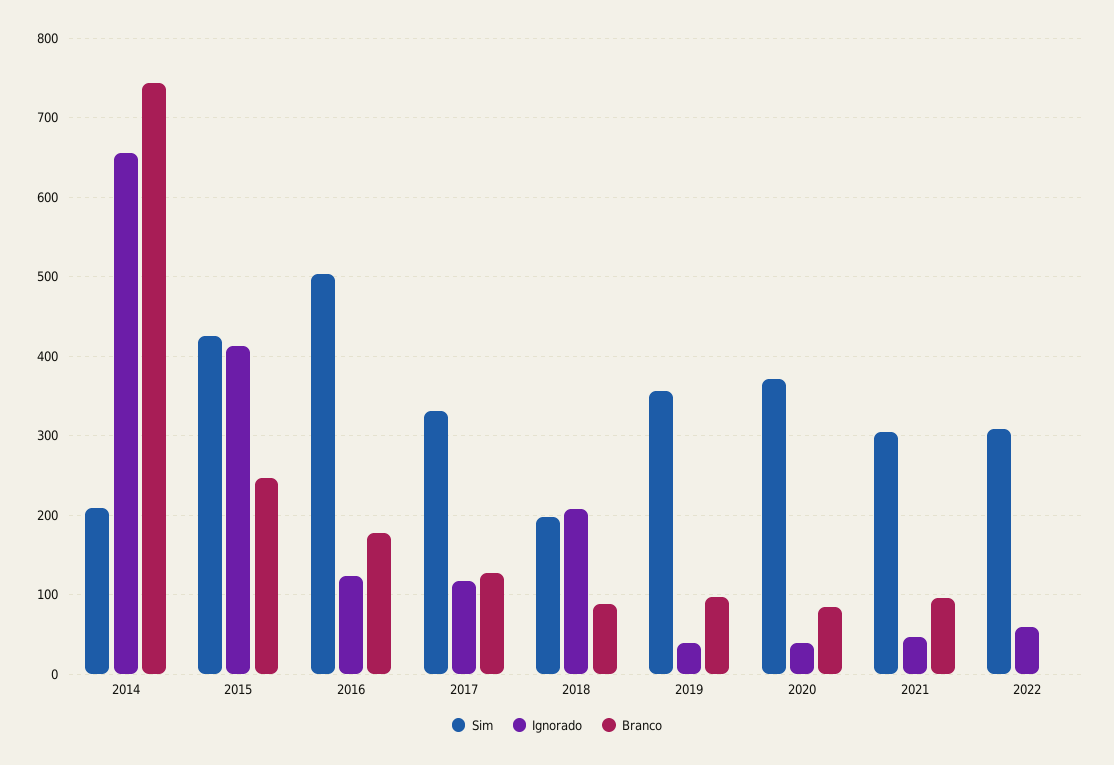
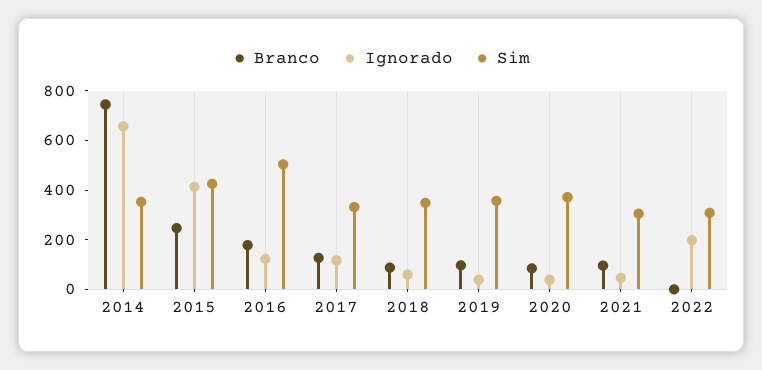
  {
    "Sim": {
-     "2014": 210,
+     "2014": 350,
      "2015": 430,
      "2016": 500,
      "2017": 330,
-     "2018": 200,
+     "2018": 350,
      "2019": 360,
      "2020": 370,
      "2021": 310,
      "2022": 310
    },
    "Ignorado": {
      "2014": 660,
      "2015": 410,
      "2016": 120,
      "2017": 120,
-     "2018": 210,
+     "2018": 50,
      "2019": 40,
      "2020": 40,
      "2021": 50,
-     "2022": 60
+     "2022": 200
    },
    "Branco": {
      "2014": 740,
      "2015": 250,
      "2016": 180,
      "2017": 130,
      "2018": 90,
      "2019": 100,
      "2020": 90,
      "2021": 100,
      "2022": 0
    }
  }

